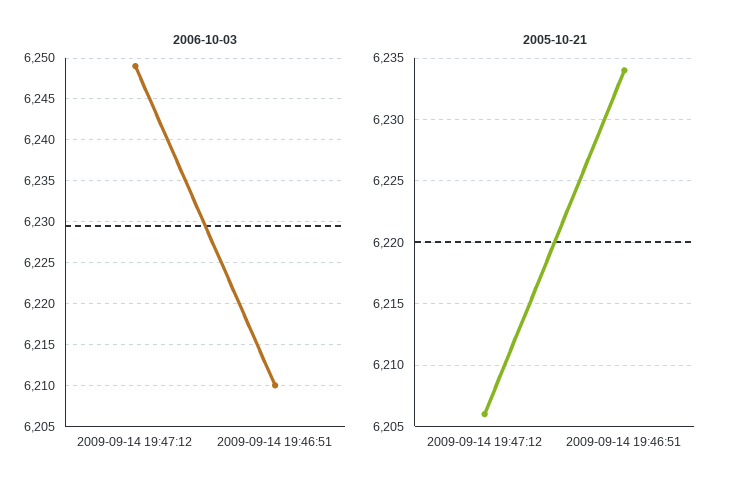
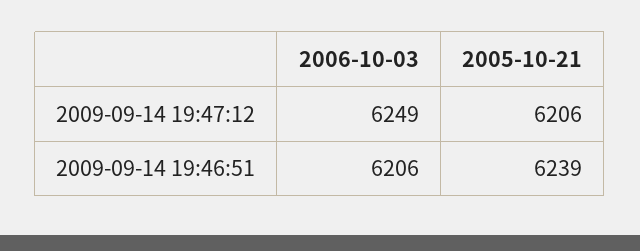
  {
    "2006-10-03": {
      "2009-09-14 19:47:12": 6249,
-     "2009-09-14 19:46:51": 6210
+     "2009-09-14 19:46:51": 6206
    },
    "2005-10-21": {
      "2009-09-14 19:47:12": 6206,
-     "2009-09-14 19:46:51": 6234
+     "2009-09-14 19:46:51": 6239
    }
  }

